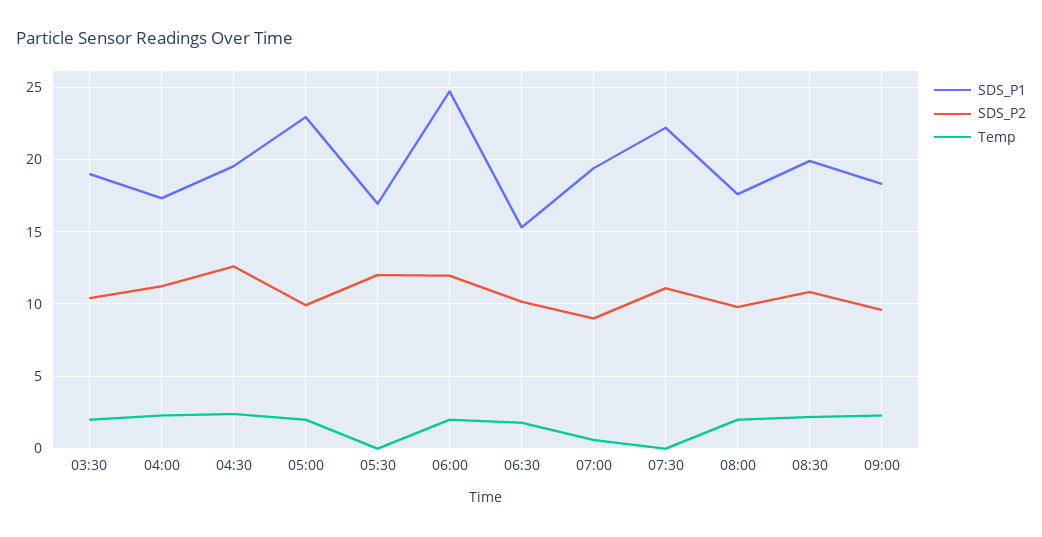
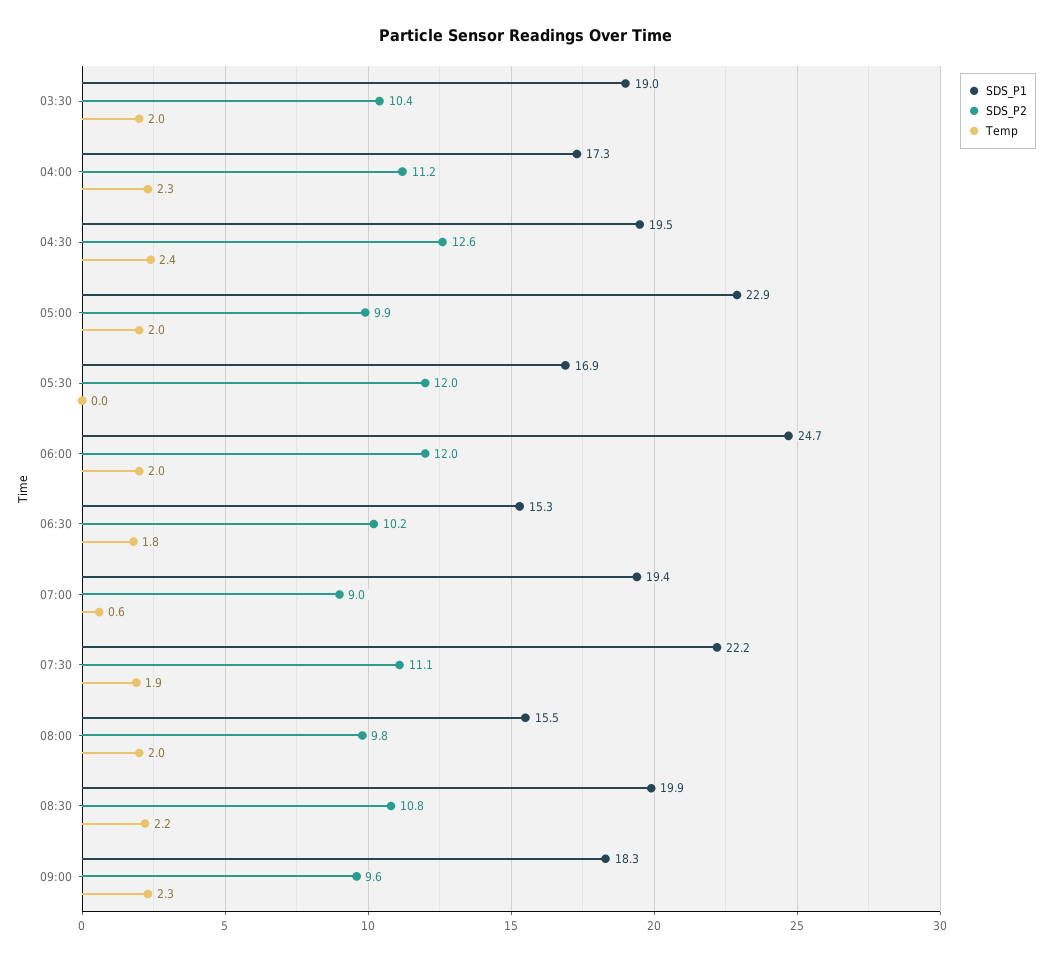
  {
    "SDS_P1": {
      "03:30": 19,
      "04:00": 17.3,
      "04:30": 19.5,
      "05:00": 22.9,
      "05:30": 16.9,
      "06:00": 24.7,
      "06:30": 15.3,
      "07:00": 19.4,
      "07:30": 22.2,
-     "08:00": 17.5,
+     "08:00": 15.5,
      "08:30": 19.9,
      "09:00": 18.3
    },
    "SDS_P2": {
      "03:30": 10.4,
      "04:00": 11.2,
      "04:30": 12.6,
      "05:00": 9.9,
      "05:30": 12,
      "06:00": 12,
      "06:30": 10.2,
      "07:00": 9,
      "07:30": 11.1,
      "08:00": 9.8,
      "08:30": 10.8,
      "09:00": 9.6
    },
    "Temp": {
      "03:30": 2,
      "04:00": 2.3,
      "04:30": 2.4,
      "05:00": 2,
      "05:30": 0,
      "06:00": 2,
      "06:30": 1.8,
      "07:00": 0.6,
-     "07:30": 0,
+     "07:30": 1.9,
      "08:00": 2,
      "08:30": 2.2,
      "09:00": 2.3
    }
  }

